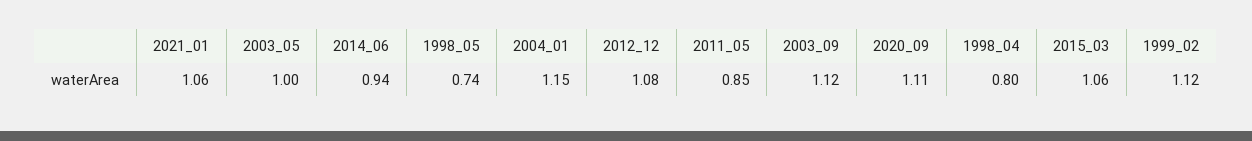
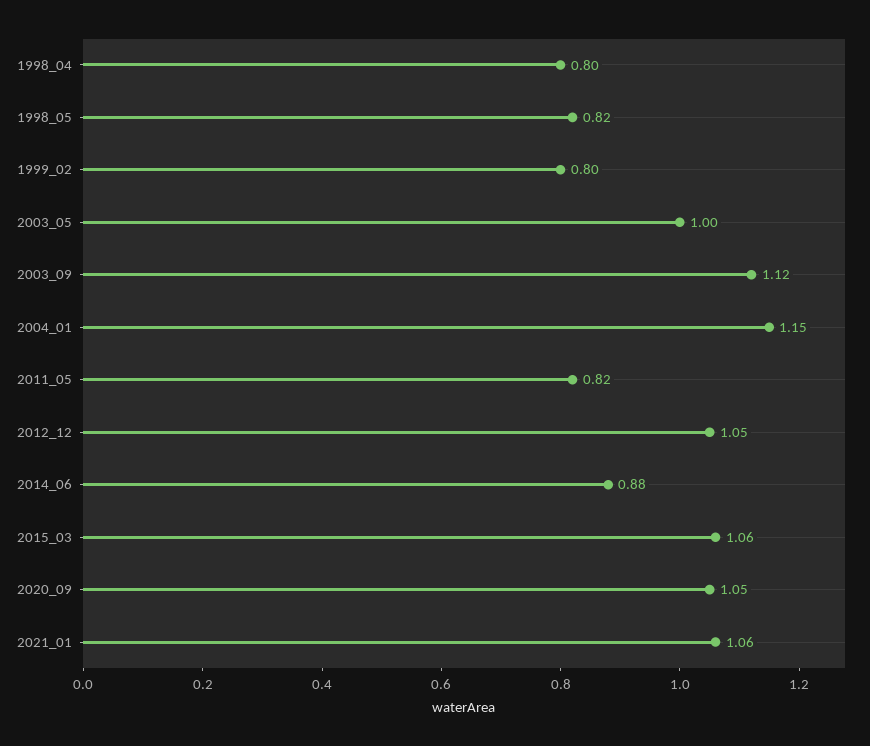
  {
    "2021_01": 1.06,
    "2003_05": 1,
-   "2014_06": 0.94,
+   "2014_06": 0.88,
-   "1998_05": 0.74,
+   "1998_05": 0.82,
    "2004_01": 1.15,
-   "2012_12": 1.08,
+   "2012_12": 1.05,
-   "2011_05": 0.85,
+   "2011_05": 0.82,
    "2003_09": 1.12,
-   "2020_09": 1.11,
+   "2020_09": 1.05,
    "1998_04": 0.8,
    "2015_03": 1.06,
-   "1999_02": 1.12
+   "1999_02": 0.8
  }

